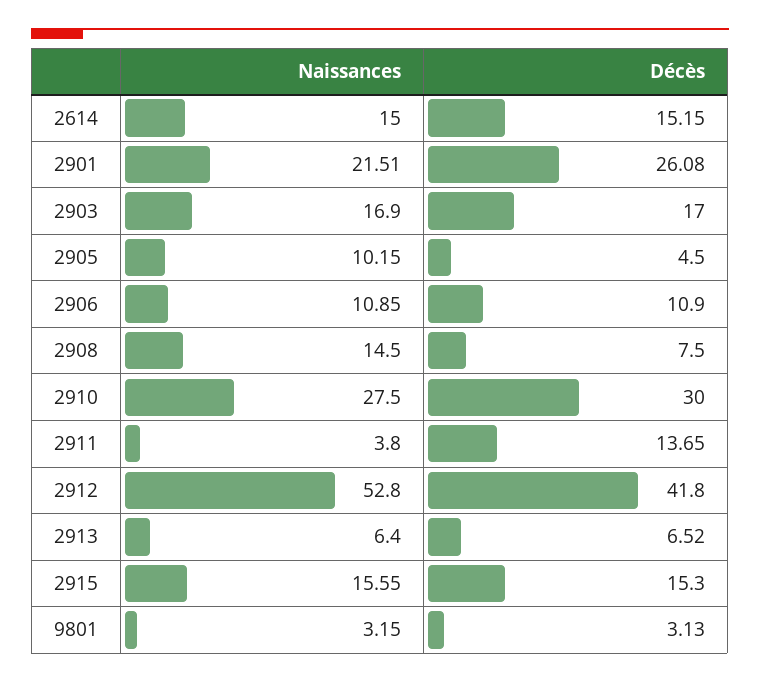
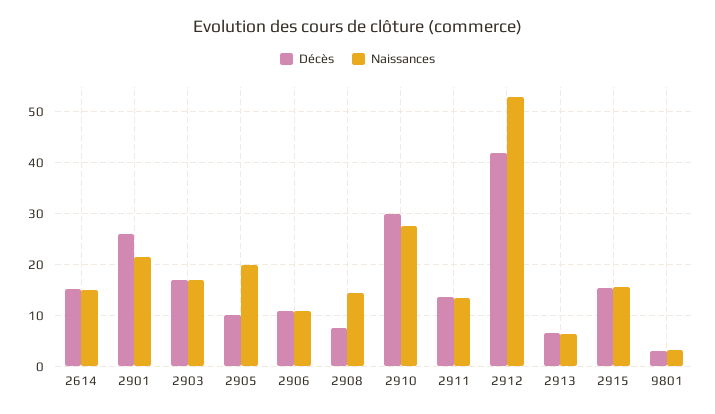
  {
    "Naissances": {
      "2614": 15,
      "2901": 21.51,
      "2903": 16.9,
-     "2905": 10.15,
+     "2905": 20,
      "2906": 10.85,
      "2908": 14.5,
      "2910": 27.5,
-     "2911": 3.8,
+     "2911": 14,
      "2912": 52.8,
      "2913": 6.4,
      "2915": 15.55,
      "9801": 3.15
    },
    "Décès": {
      "2614": 15.15,
      "2901": 26.08,
      "2903": 17,
-     "2905": 4.5,
+     "2905": 10,
      "2906": 10.9,
      "2908": 7.5,
      "2910": 30,
      "2911": 13.65,
      "2912": 41.8,
      "2913": 6.52,
      "2915": 15.3,
      "9801": 3.13
    }
  }

